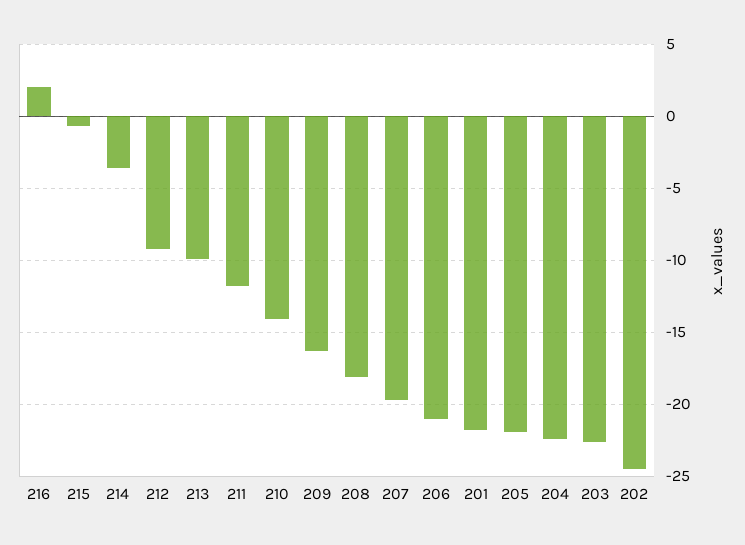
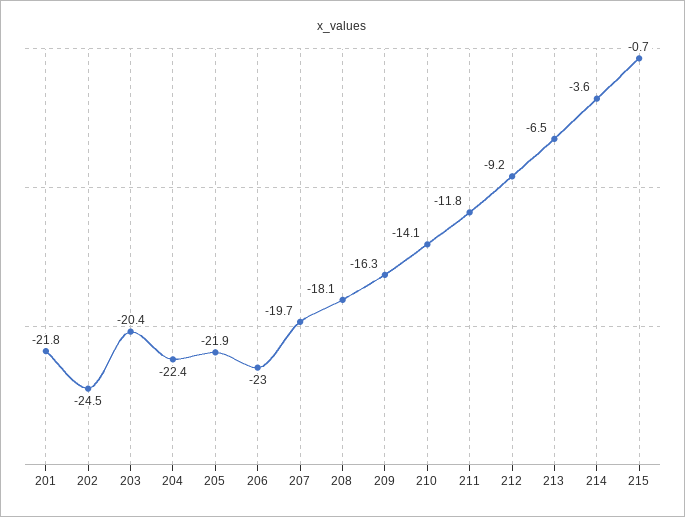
  {
-   "216": 2,
    "215": -0.7,
    "214": -3.6,
    "212": -9.2,
-   "213": -10,
+   "213": -6.5,
    "211": -11.8,
    "210": -14.1,
    "209": -16.3,
    "208": -18.1,
    "207": -19.7,
-   "206": -21,
+   "206": -23,
    "201": -21.8,
    "205": -21.9,
    "204": -22.4,
-   "203": -22.5,
+   "203": -20.4,
    "202": -24.5
  }

